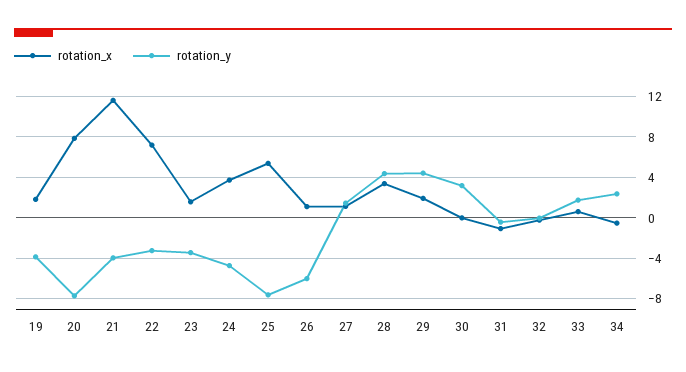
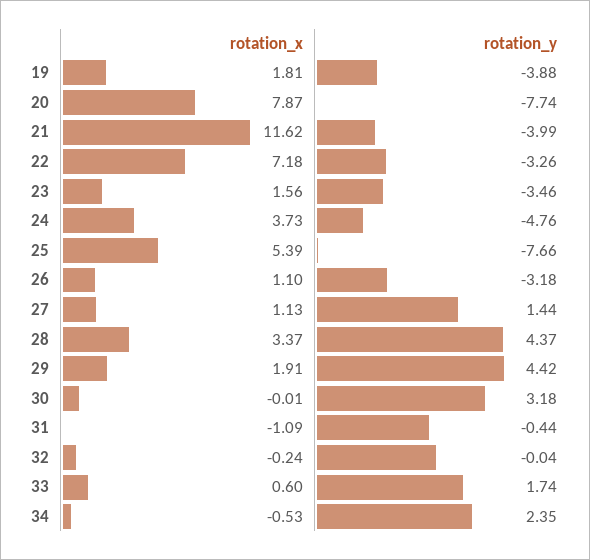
  {
    "rotation_x": {
      "19": 1.81,
      "20": 7.87,
      "21": 11.62,
      "22": 7.18,
      "23": 1.56,
      "24": 3.73,
      "25": 5.39,
      "26": 1.1,
      "27": 1.13,
      "28": 3.37,
      "29": 1.91,
      "30": -0.01,
      "31": -1.09,
      "32": -0.24,
      "33": 0.6,
      "34": -0.53
    },
    "rotation_y": {
      "19": -3.88,
      "20": -7.74,
      "21": -3.99,
      "22": -3.26,
      "23": -3.46,
      "24": -4.76,
      "25": -7.66,
-     "26": -6,
+     "26": -3.18,
      "27": 1.44,
      "28": 4.37,
      "29": 4.42,
      "30": 3.18,
      "31": -0.44,
      "32": -0.04,
      "33": 1.74,
      "34": 2.35
    }
  }

